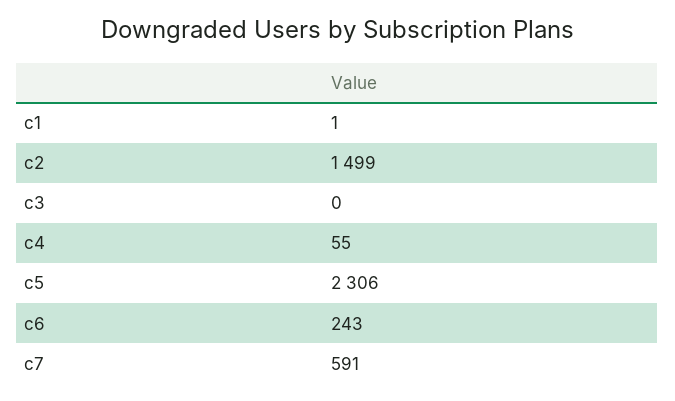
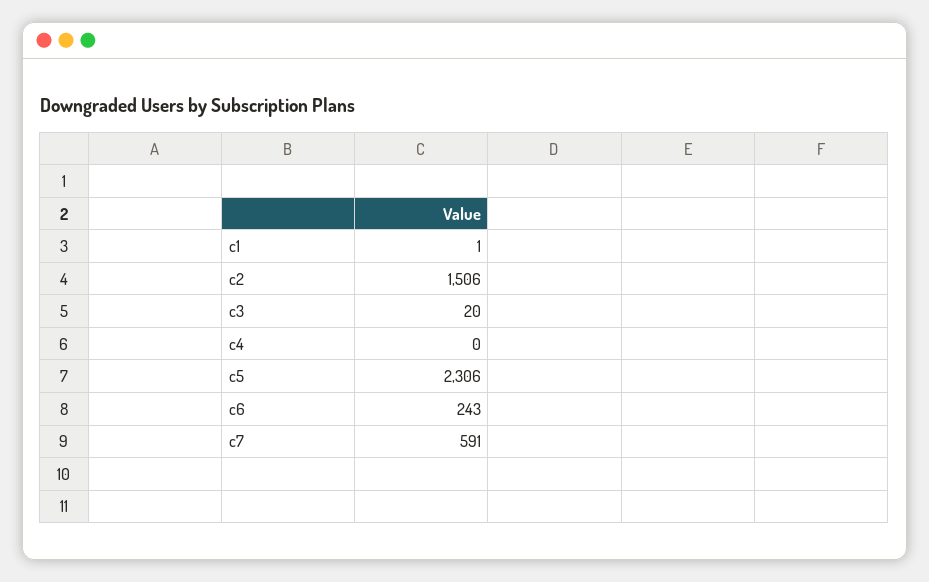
  {
    "c1": 1,
-   "c2": 1499,
+   "c2": 1506,
-   "c3": 0,
+   "c3": 20,
-   "c4": 55,
+   "c4": 0,
    "c5": 2306,
    "c6": 243,
    "c7": 591
  }

